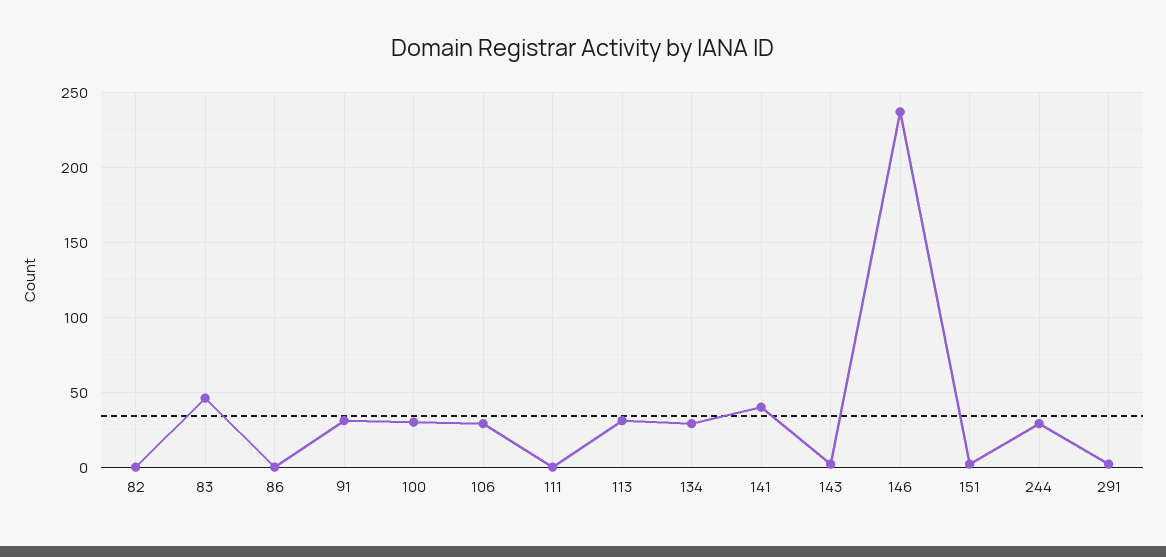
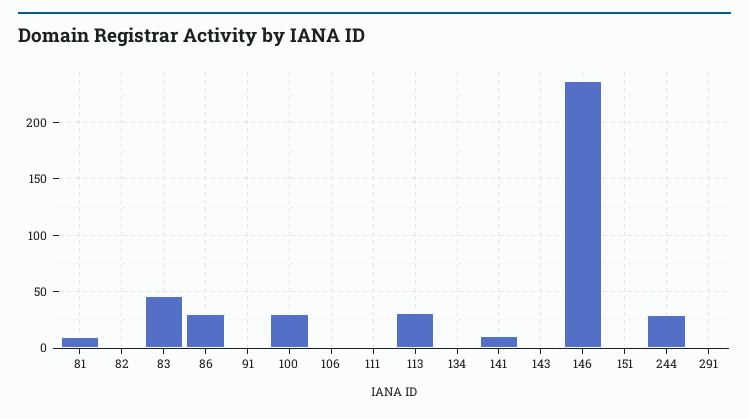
  {
    "82": 0,
    "83": 45,
-   "86": 0,
+   "86": 30,
-   "91": 30,
+   "91": 0,
    "100": 30,
-   "106": 30,
+   "106": 0,
    "111": 0,
    "113": 30,
-   "134": 30,
+   "134": 0,
-   "141": 40,
+   "141": 10,
    "143": 0,
    "146": 235,
    "151": 0,
    "244": 30,
-   "291": 0
+   "291": 0,
+   "81": 10
  }

